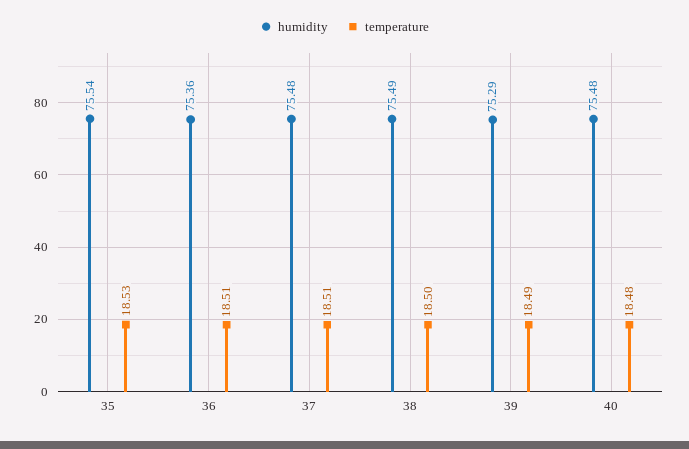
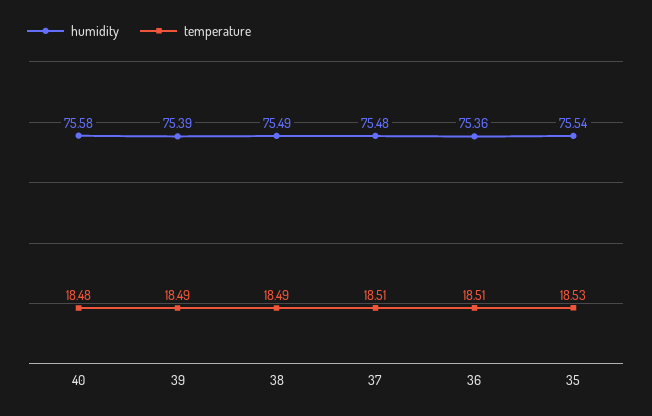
  {
    "humidity": {
      "35": 75.54,
      "36": 75.36,
      "37": 75.48,
      "38": 75.49,
-     "39": 75.29,
+     "39": 75.39,
-     "40": 75.48
+     "40": 75.58
    },
    "temperature": {
      "35": 18.53,
      "36": 18.51,
      "37": 18.51,
-     "38": 18.5,
+     "38": 18.49,
      "39": 18.49,
      "40": 18.48
    }
  }

